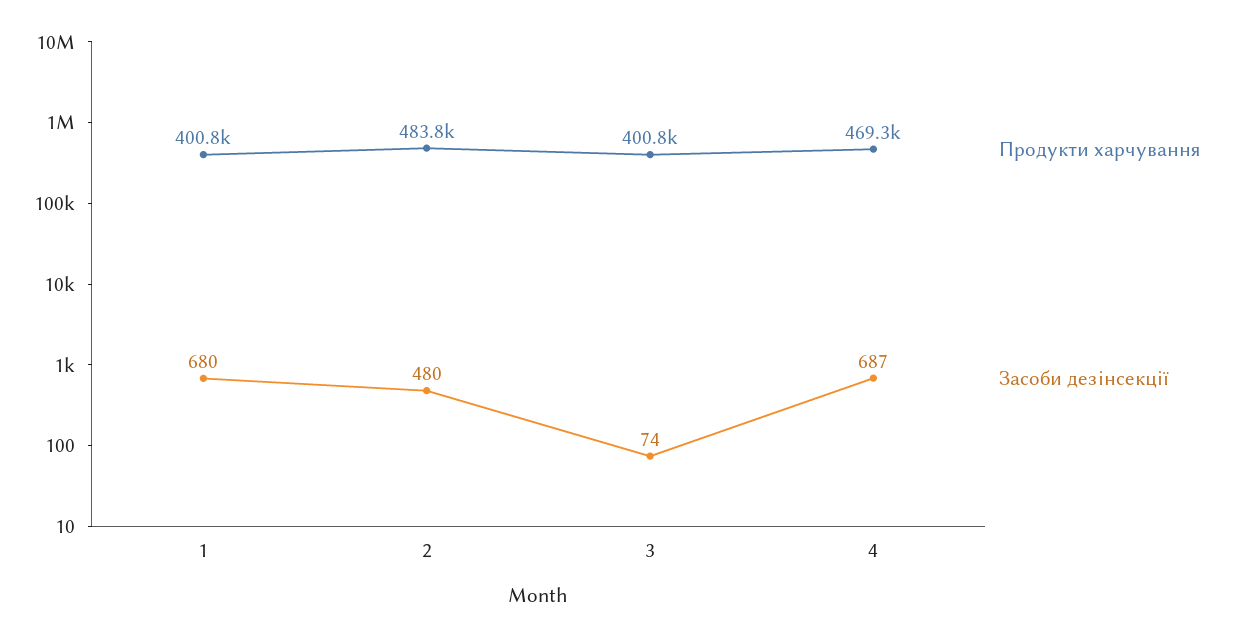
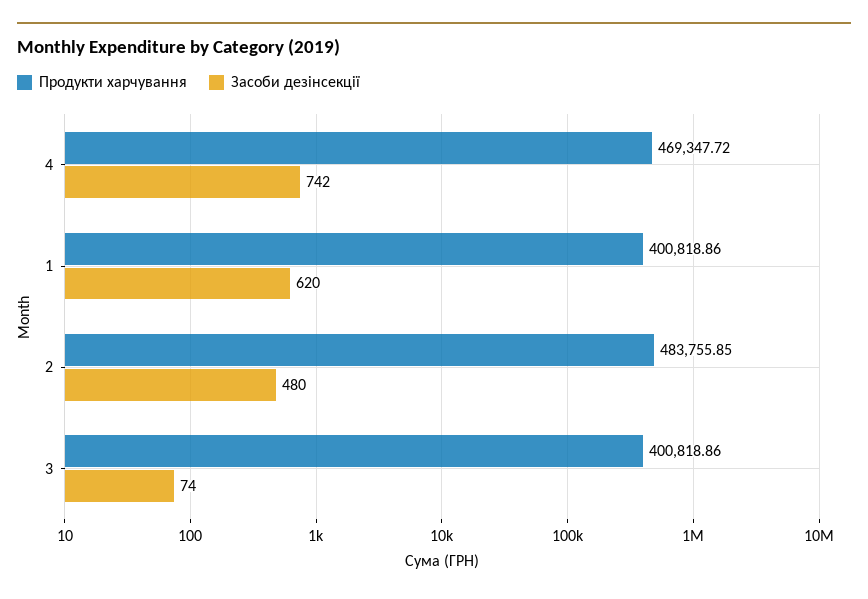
  {
    "Продукти харчування": {
      "1": 400818.86,
      "2": 483755.85,
      "3": 400818.86,
      "4": 469347.72
    },
    "Засоби дезінсекції": {
-     "1": 680,
+     "1": 620,
      "2": 480,
      "3": 74,
-     "4": 687
+     "4": 742
    }
  }

